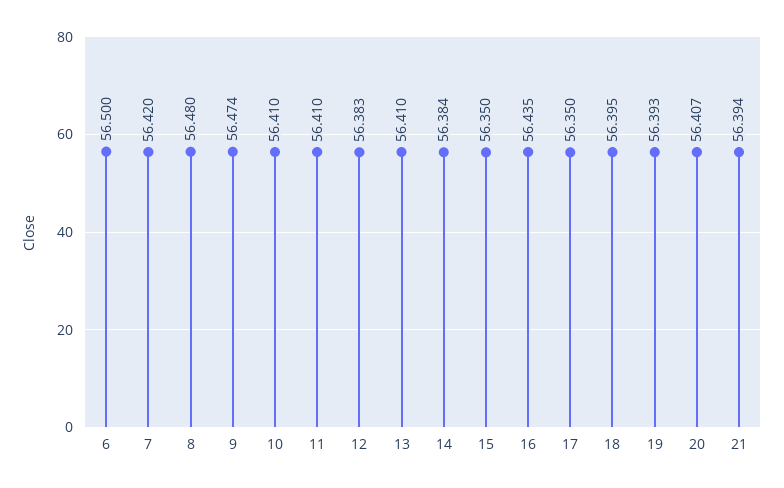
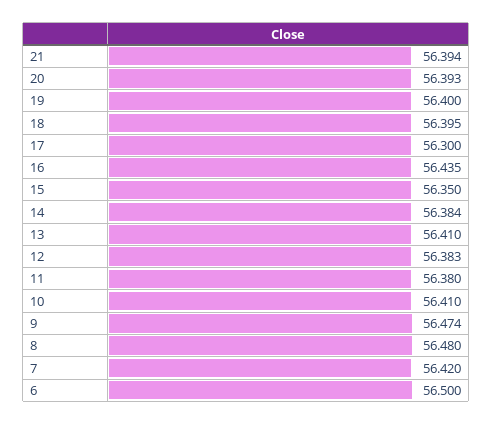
  {
    "6": 56.5,
    "7": 56.42,
    "8": 56.48,
    "9": 56.474,
    "10": 56.41,
-   "11": 56.41,
+   "11": 56.38,
    "12": 56.383,
    "13": 56.41,
    "14": 56.384,
    "15": 56.35,
    "16": 56.435,
-   "17": 56.35,
+   "17": 56.3,
    "18": 56.395,
-   "19": 56.393,
+   "19": 56.4,
-   "20": 56.407,
+   "20": 56.393,
    "21": 56.394
  }

